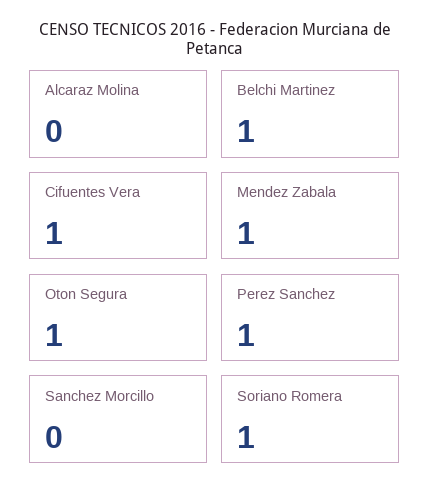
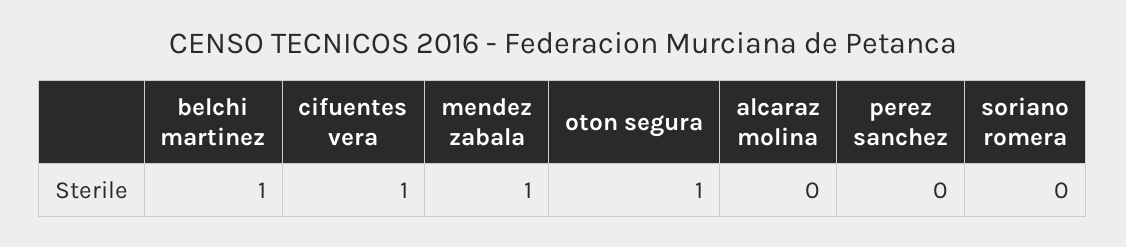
  {
    "Alcaraz Molina": 0,
    "Belchi Martinez": 1,
    "Cifuentes Vera": 1,
    "Mendez Zabala": 1,
    "Oton Segura": 1,
-   "Perez Sanchez": 1,
+   "Perez Sanchez": 0,
-   "Sanchez Morcillo": 0,
-   "Soriano Romera": 1
+   "Soriano Romera": 0
  }

